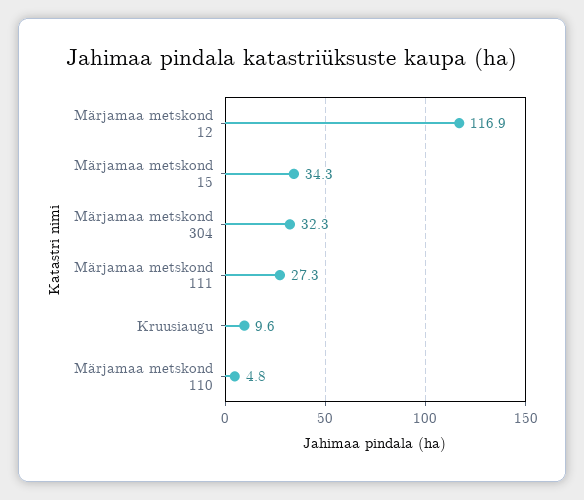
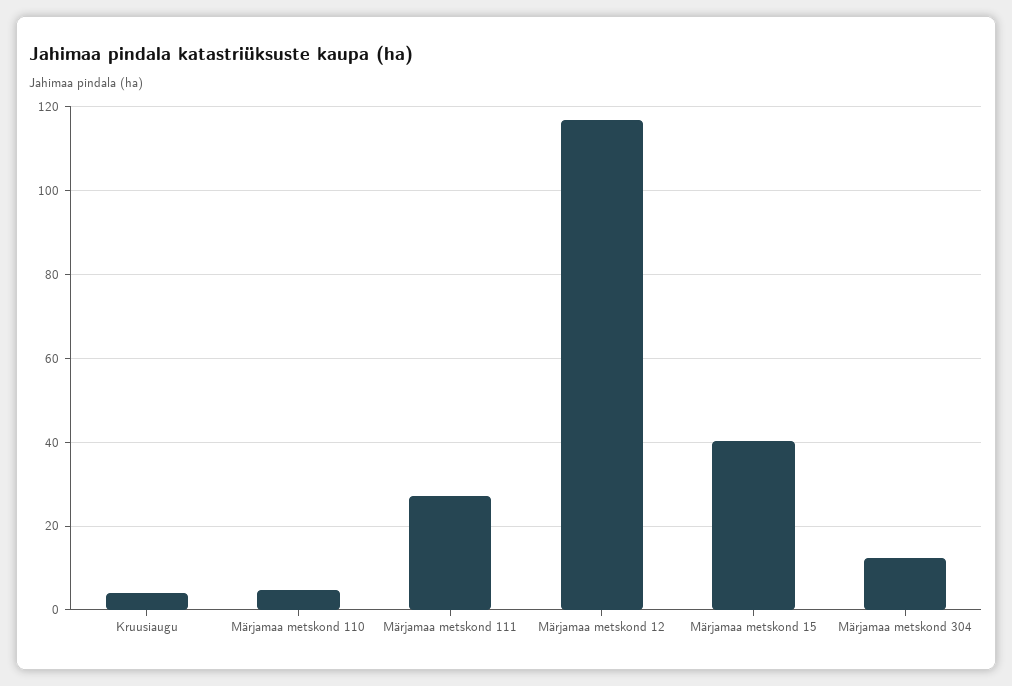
  {
    "Märjamaa metskond 12": 116.9,
-   "Märjamaa metskond 15": 34.3,
+   "Märjamaa metskond 15": 40,
-   "Märjamaa metskond 304": 32.3,
+   "Märjamaa metskond 304": 12,
    "Märjamaa metskond 111": 27.3,
-   "Kruusiaugu": 9.6,
+   "Kruusiaugu": 4,
    "Märjamaa metskond 110": 4.8
  }

